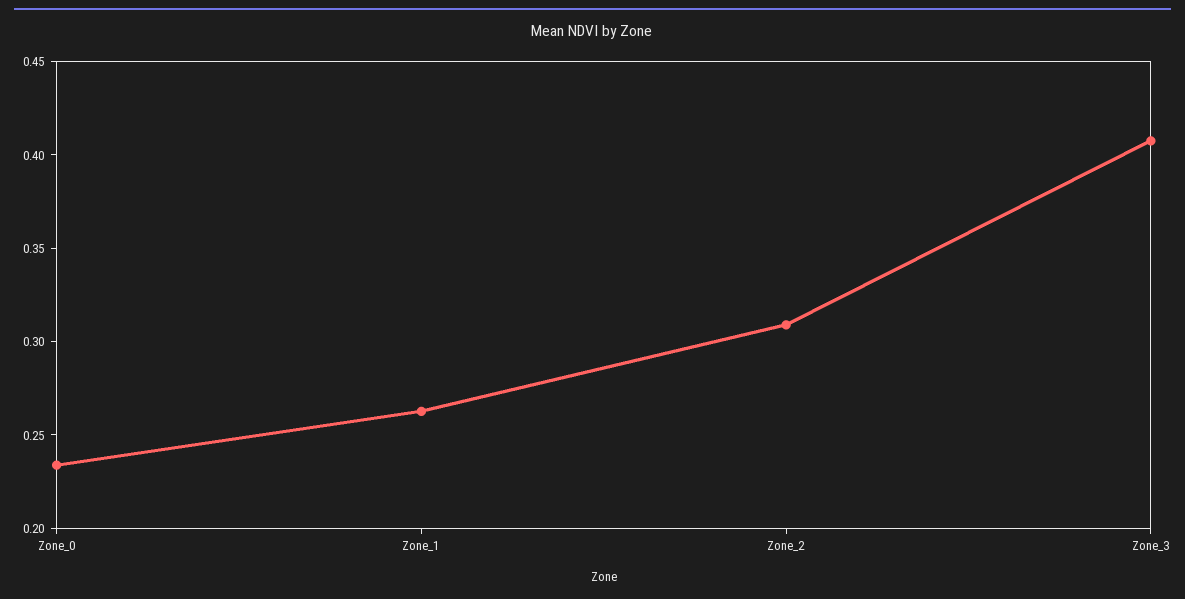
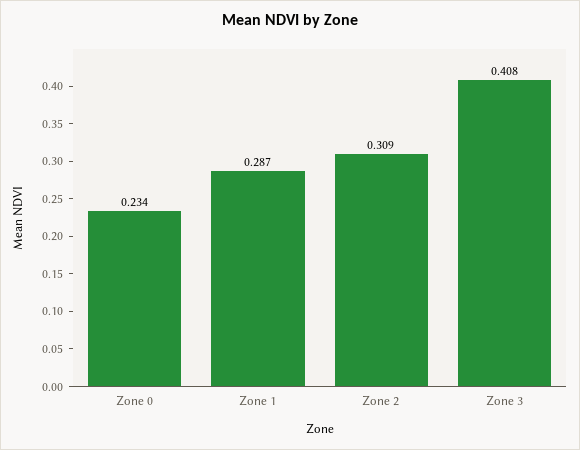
  {
    "Zone_0": 0.234,
-   "Zone_1": 0.26,
+   "Zone_1": 0.287,
    "Zone_2": 0.309,
    "Zone_3": 0.408
  }

